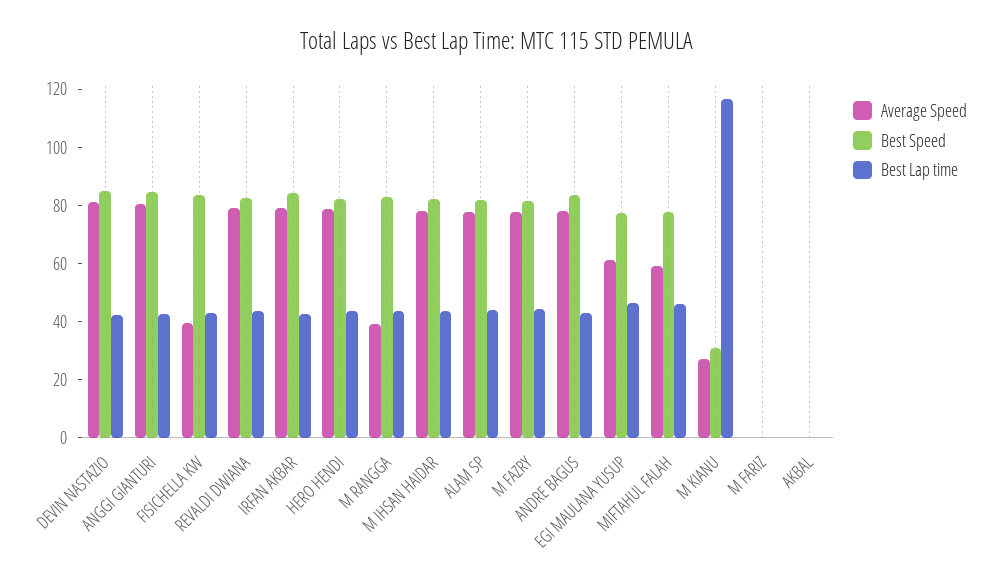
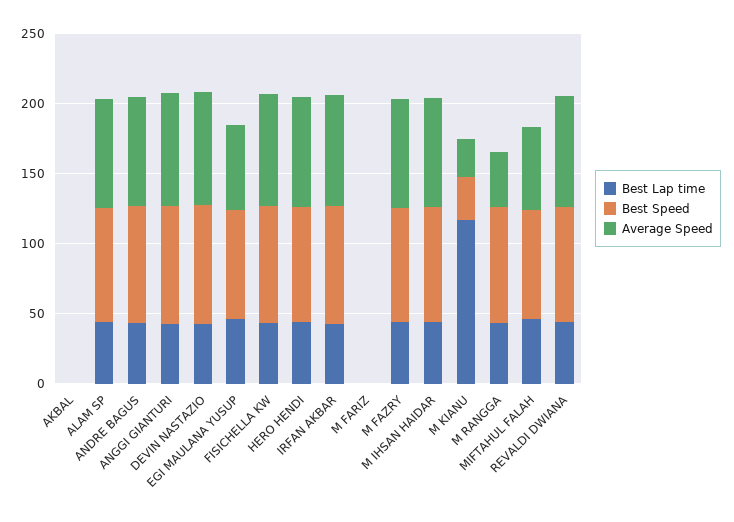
  {
    "Average Speed": {
      "DEVIN NASTAZIO": 80,
      "ANGGI GIANTURI": 80,
-     "FISICHELLA KW": 40,
+     "FISICHELLA KW": 80,
      "REVALDI DWIANA": 80,
      "IRFAN AKBAR": 80,
      "HERO HENDI": 80,
      "M RANGGA": 40,
      "M IHSAN HAIDAR": 80,
      "ALAM SP": 80,
      "M FAZRY": 80,
      "ANDRE BAGUS": 80,
      "EGI MAULANA YUSUP": 60,
      "MIFTAHUL FALAH": 60,
      "M KIANU": 25,
      "M FARIZ": 0,
      "AKBAL": 0
    },
    "Best Speed": {
      "DEVIN NASTAZIO": 85,
      "ANGGI GIANTURI": 85,
      "FISICHELLA KW": 85,
      "REVALDI DWIANA": 80,
      "IRFAN AKBAR": 85,
      "HERO HENDI": 80,
      "M RANGGA": 85,
      "M IHSAN HAIDAR": 80,
      "ALAM SP": 80,
      "M FAZRY": 80,
      "ANDRE BAGUS": 85,
      "EGI MAULANA YUSUP": 75,
      "MIFTAHUL FALAH": 80,
      "M KIANU": 30,
      "M FARIZ": 0,
      "AKBAL": 0
    },
    "Best Lap time": {
      "DEVIN NASTAZIO": 40,
      "ANGGI GIANTURI": 45,
      "FISICHELLA KW": 45,
      "REVALDI DWIANA": 45,
      "IRFAN AKBAR": 45,
      "HERO HENDI": 45,
      "M RANGGA": 45,
      "M IHSAN HAIDAR": 45,
      "ALAM SP": 45,
      "M FAZRY": 45,
      "ANDRE BAGUS": 45,
      "EGI MAULANA YUSUP": 45,
      "MIFTAHUL FALAH": 45,
      "M KIANU": 115,
      "M FARIZ": 0,
      "AKBAL": 0
    }
  }

